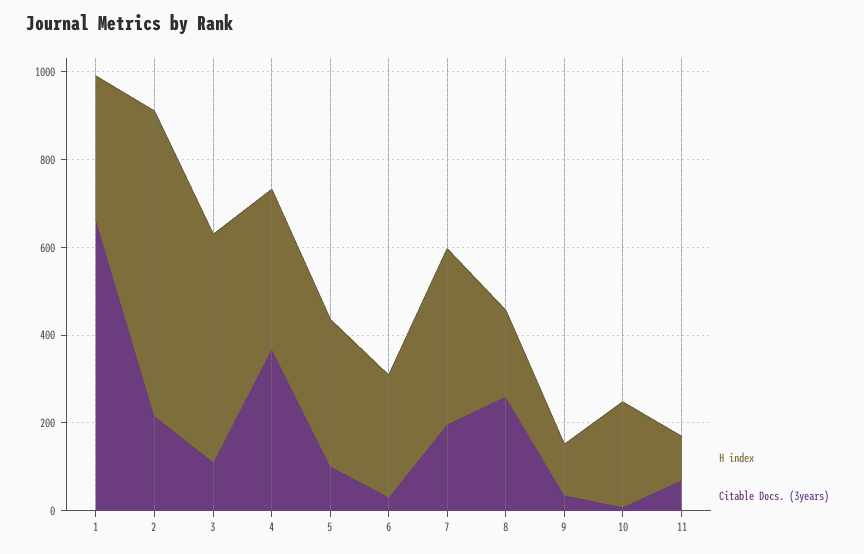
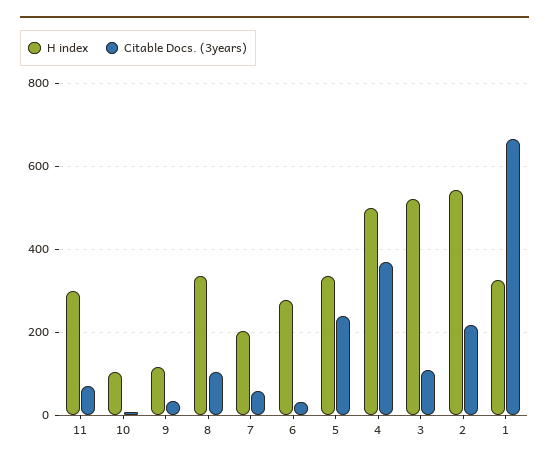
  {
    "H index": {
      "1": 320,
-     "2": 700,
+     "2": 540,
      "3": 520,
-     "4": 350,
+     "4": 500,
      "5": 340,
      "6": 280,
-     "7": 400,
+     "7": 200,
-     "8": 200,
+     "8": 340,
      "9": 120,
-     "10": 250,
+     "10": 100,
-     "11": 100
+     "11": 300
    },
    "Citable Docs. (3years)": {
      "1": 660,
      "2": 220,
      "3": 120,
      "4": 360,
-     "5": 100,
+     "5": 240,
      "6": 40,
-     "7": 200,
+     "7": 60,
-     "8": 250,
+     "8": 100,
      "9": 40,
      "10": 0,
      "11": 80
    }
  }

